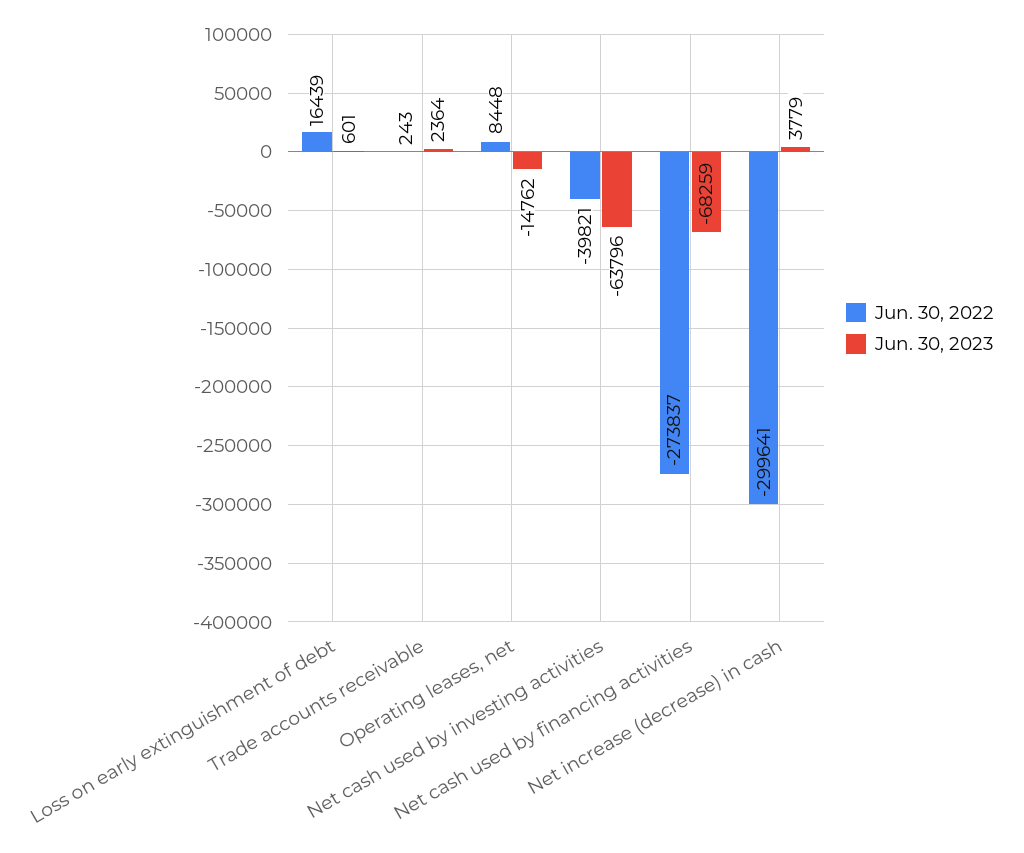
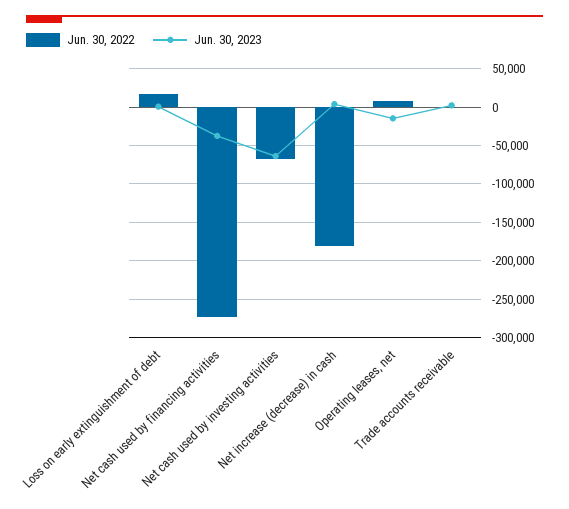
  {
    "Jun. 30, 2022": {
      "Loss on early extinguishment of debt": 16439,
      "Trade accounts receivable": 243,
      "Operating leases, net": 8448,
-     "Net cash used by investing activities": -39821,
+     "Net cash used by investing activities": -70000,
      "Net cash used by financing activities": -273837,
-     "Net increase (decrease) in cash": -299641
+     "Net increase (decrease) in cash": -180000
    },
    "Jun. 30, 2023": {
      "Loss on early extinguishment of debt": 601,
      "Trade accounts receivable": 2364,
      "Operating leases, net": -14762,
      "Net cash used by investing activities": -63796,
-     "Net cash used by financing activities": -68259,
+     "Net cash used by financing activities": -40000,
      "Net increase (decrease) in cash": 3779
    }
  }

